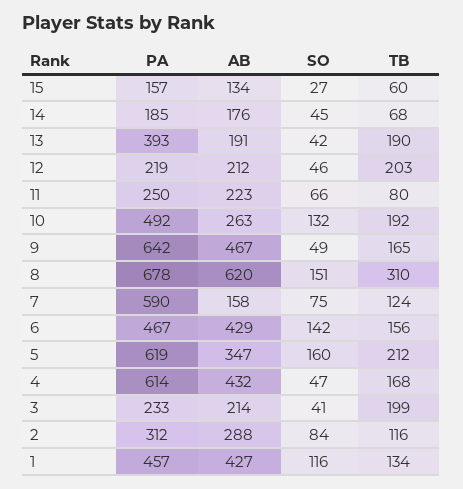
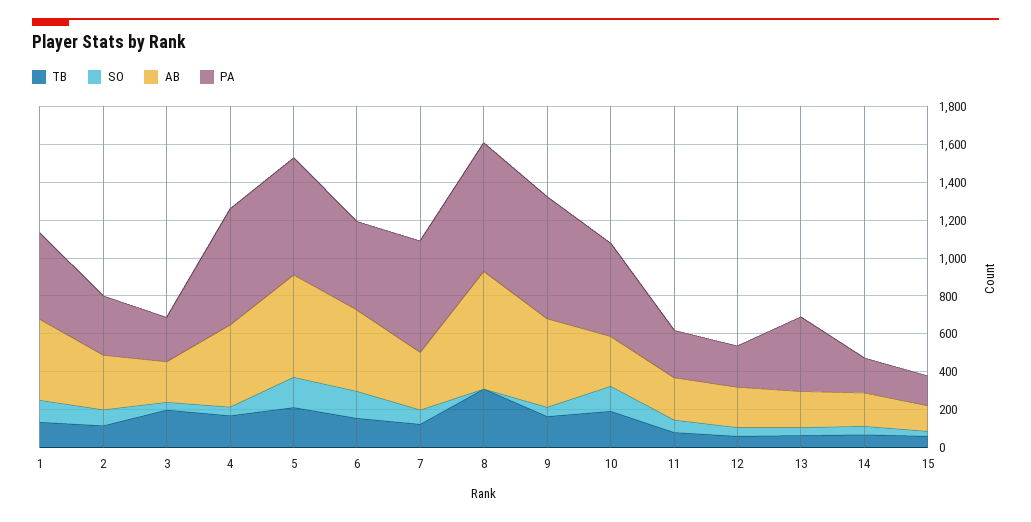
  {
    "PA": {
      "15": 157,
      "14": 185,
      "13": 393,
      "12": 219,
      "11": 250,
      "10": 492,
      "9": 642,
      "8": 678,
      "7": 590,
      "6": 467,
      "5": 619,
      "4": 614,
      "3": 233,
      "2": 312,
      "1": 457
    },
    "AB": {
      "15": 134,
      "14": 176,
      "13": 191,
      "12": 212,
      "11": 223,
      "10": 263,
      "9": 467,
      "8": 620,
-     "7": 158,
+     "7": 300,
      "6": 429,
-     "5": 347,
+     "5": 550,
      "4": 432,
      "3": 214,
      "2": 288,
      "1": 427
    },
    "SO": {
      "15": 27,
      "14": 45,
      "13": 42,
      "12": 46,
      "11": 66,
      "10": 132,
      "9": 49,
-     "8": 151,
+     "8": 0,
      "7": 75,
      "6": 142,
      "5": 160,
      "4": 47,
      "3": 41,
      "2": 84,
      "1": 116
    },
    "TB": {
      "15": 60,
      "14": 68,
-     "13": 190,
+     "13": 50,
-     "12": 203,
+     "12": 50,
      "11": 80,
      "10": 192,
      "9": 165,
      "8": 310,
      "7": 124,
      "6": 156,
      "5": 212,
      "4": 168,
      "3": 199,
      "2": 116,
      "1": 134
    }
  }

